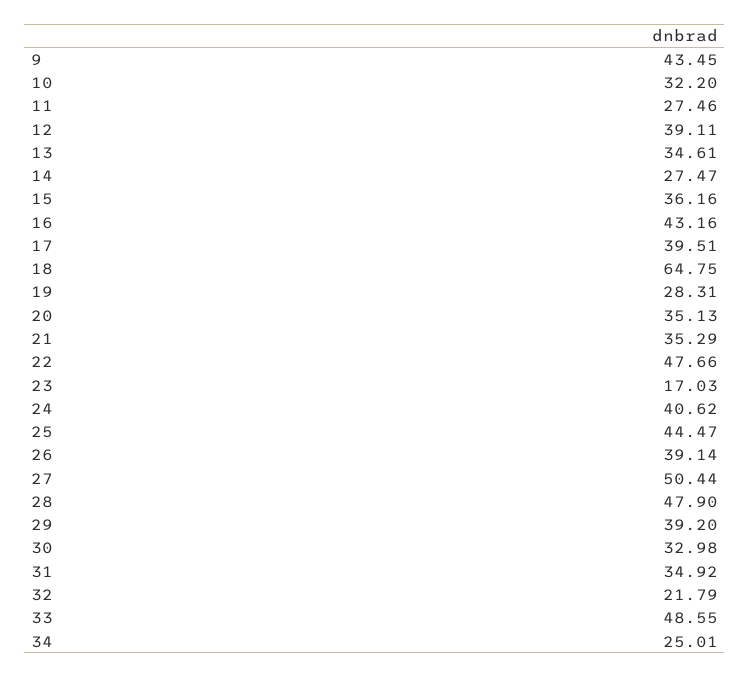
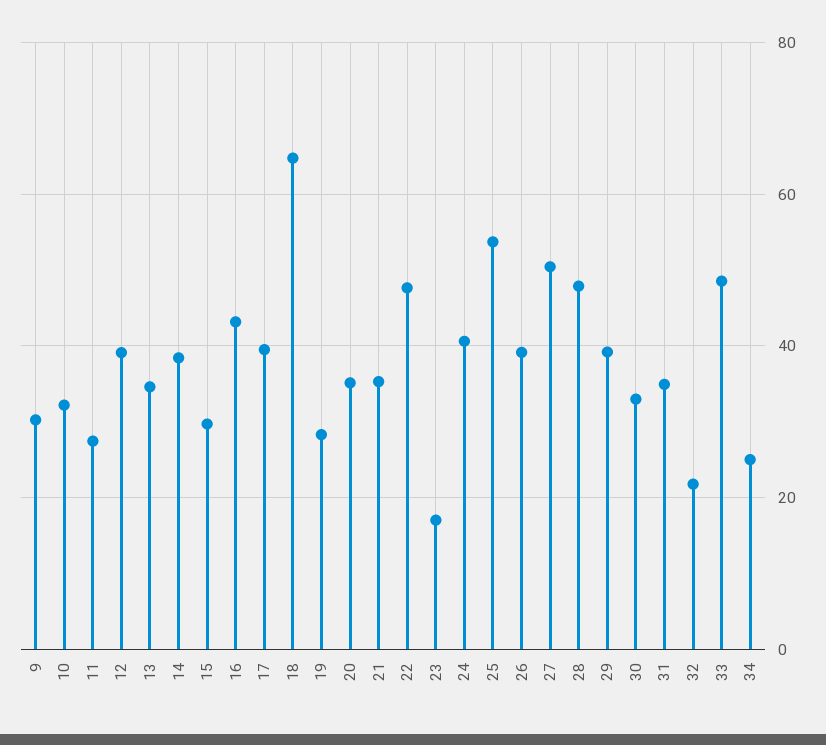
  {
-   "9": 43.45,
+   "9": 30,
    "10": 32.2,
    "11": 27.46,
    "12": 39.11,
    "13": 34.61,
-   "14": 27.47,
+   "14": 38,
-   "15": 36.16,
+   "15": 30,
    "16": 43.16,
    "17": 39.51,
    "18": 64.75,
    "19": 28.31,
    "20": 35.13,
    "21": 35.29,
    "22": 47.66,
    "23": 17.03,
    "24": 40.62,
-   "25": 44.47,
+   "25": 54,
    "26": 39.14,
    "27": 50.44,
    "28": 47.9,
    "29": 39.2,
    "30": 32.98,
    "31": 34.92,
    "32": 21.79,
    "33": 48.55,
    "34": 25.01
  }

